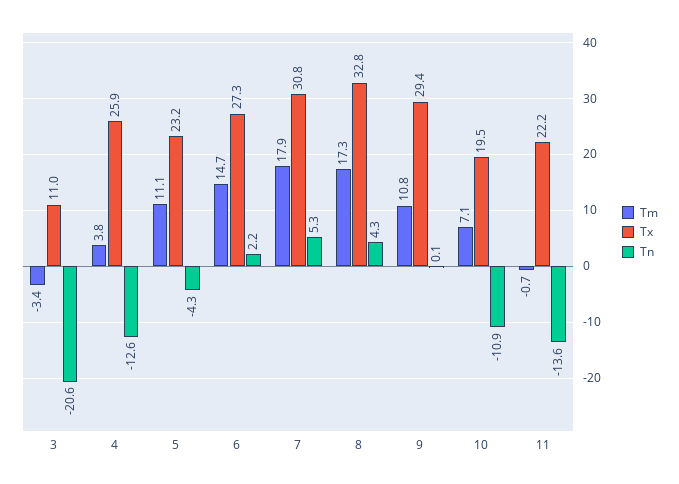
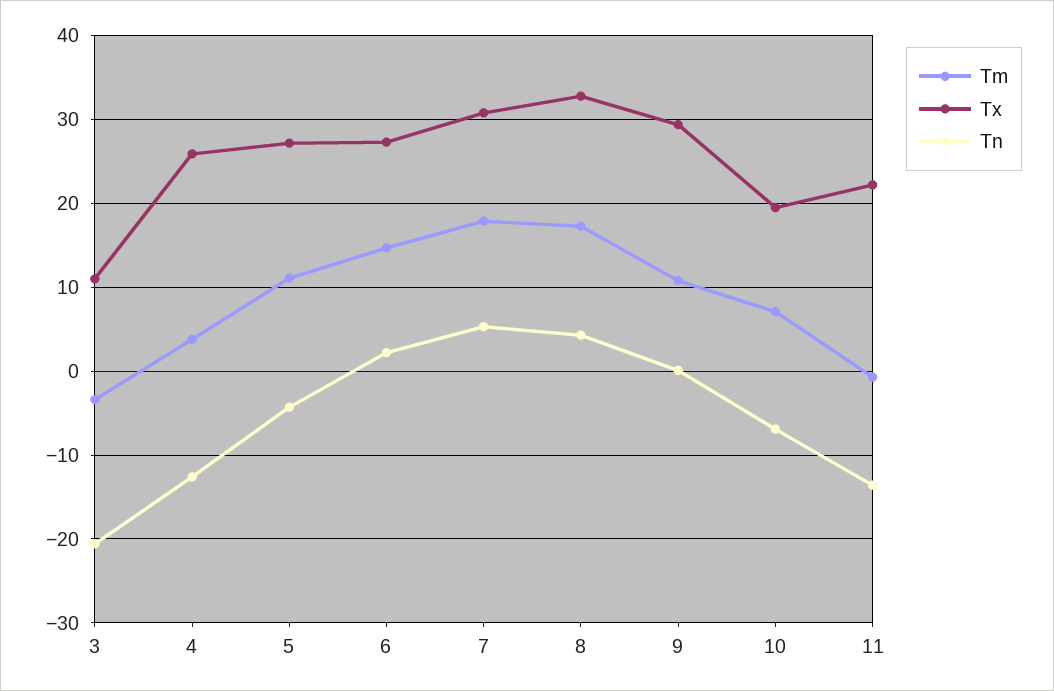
  {
    "Tm": {
      "3": -3.4,
      "4": 3.8,
      "5": 11.1,
      "6": 14.7,
      "7": 17.9,
      "8": 17.3,
      "9": 10.8,
      "10": 7.1,
      "11": -0.7
    },
    "Tx": {
      "3": 11,
      "4": 25.9,
-     "5": 23.2,
+     "5": 27,
      "6": 27.3,
      "7": 30.8,
      "8": 32.8,
      "9": 29.4,
      "10": 19.5,
      "11": 22.2
    },
    "Tn": {
      "3": -20.6,
      "4": -12.6,
      "5": -4.3,
      "6": 2.2,
      "7": 5.3,
      "8": 4.3,
      "9": 0.1,
-     "10": -10.9,
+     "10": -7,
      "11": -13.6
    }
  }

